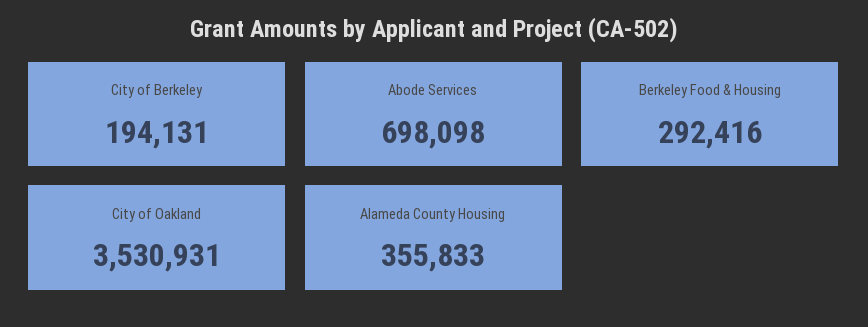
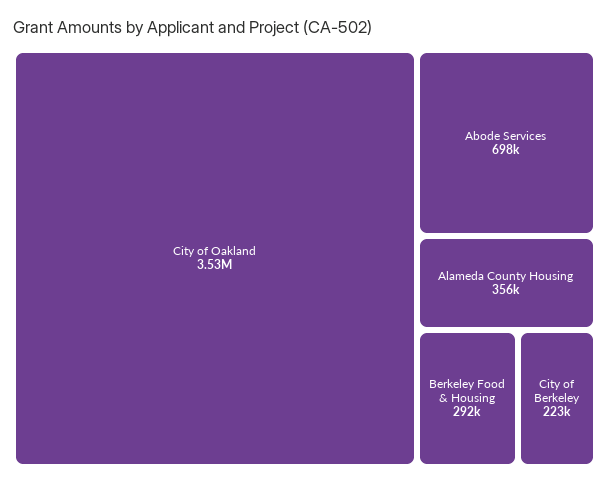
  {
-   "City of Berkeley": 194131,
+   "City of Berkeley": 223000,
    "Abode Services": 698098,
    "Berkeley Food & Housing": 292416,
    "City of Oakland": 3530931,
    "Alameda County Housing": 355833
  }

